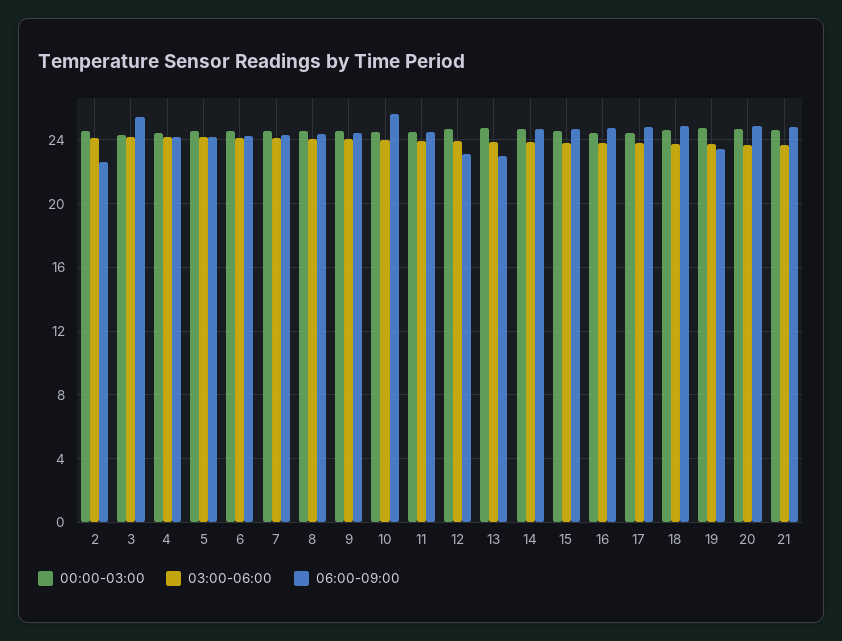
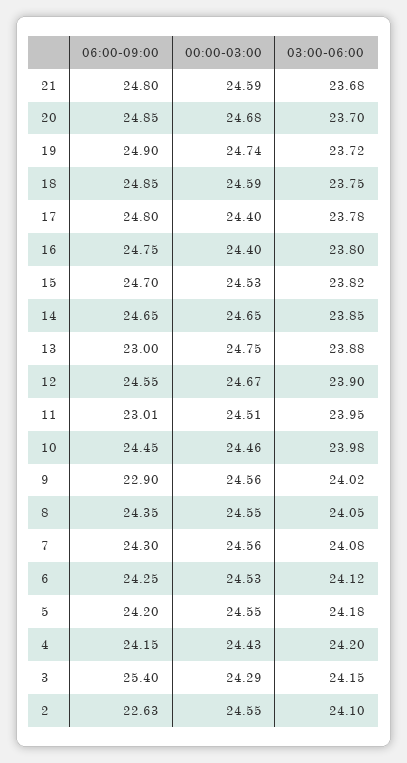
  {
    "00:00-03:00": {
      "2": 24.55,
      "3": 24.29,
      "4": 24.43,
      "5": 24.55,
      "6": 24.53,
      "7": 24.56,
      "8": 24.55,
      "9": 24.56,
      "10": 24.46,
      "11": 24.51,
      "12": 24.67,
      "13": 24.75,
      "14": 24.65,
      "15": 24.53,
      "16": 24.4,
      "17": 24.4,
      "18": 24.59,
      "19": 24.74,
      "20": 24.68,
      "21": 24.59
    },
    "03:00-06:00": {
      "2": 24.1,
      "3": 24.15,
      "4": 24.2,
      "5": 24.18,
      "6": 24.12,
      "7": 24.08,
      "8": 24.05,
      "9": 24.02,
      "10": 23.98,
      "11": 23.95,
      "12": 23.9,
      "13": 23.88,
      "14": 23.85,
      "15": 23.82,
      "16": 23.8,
      "17": 23.78,
      "18": 23.75,
      "19": 23.72,
      "20": 23.7,
      "21": 23.68
    },
    "06:00-09:00": {
      "2": 22.63,
      "3": 25.4,
      "4": 24.15,
      "5": 24.2,
      "6": 24.25,
      "7": 24.3,
      "8": 24.35,
-     "9": 24.5,
+     "9": 22.9,
-     "10": 25.5,
+     "10": 24.45,
-     "11": 24.5,
+     "11": 23.01,
-     "12": 23,
+     "12": 24.55,
      "13": 23,
      "14": 24.65,
      "15": 24.7,
      "16": 24.75,
      "17": 24.8,
      "18": 24.85,
-     "19": 23.5,
+     "19": 24.9,
      "20": 24.85,
      "21": 24.8
    }
  }

